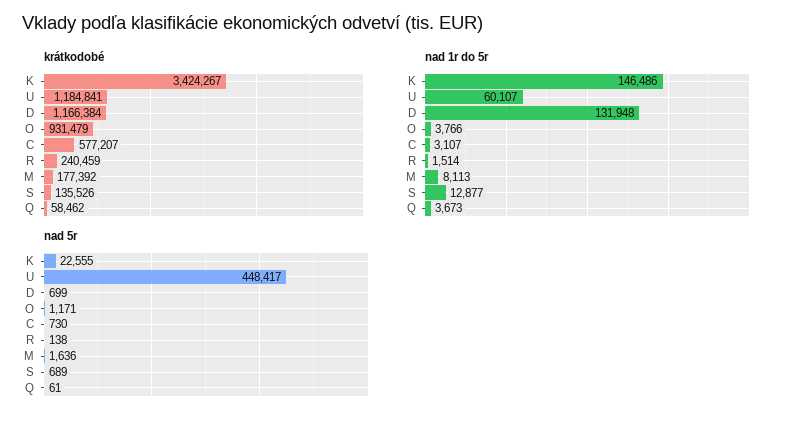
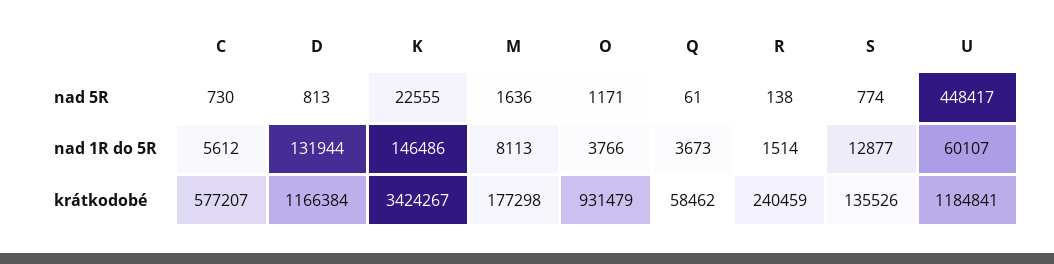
  {
    "krátkodobé": {
      "K": 3424267,
      "U": 1184841,
      "D": 1166384,
      "O": 931479,
      "C": 577207,
      "R": 240459,
-     "M": 177392,
+     "M": 177298,
      "S": 135526,
      "Q": 58462
    },
    "nad 1r do 5r": {
      "K": 146486,
      "U": 60107,
-     "D": 131948,
+     "D": 131944,
      "O": 3766,
-     "C": 3107,
+     "C": 5612,
      "R": 1514,
      "M": 8113,
      "S": 12877,
      "Q": 3673
    },
    "nad 5r": {
      "K": 22555,
      "U": 448417,
-     "D": 699,
+     "D": 813,
      "O": 1171,
      "C": 730,
      "R": 138,
      "M": 1636,
-     "S": 689,
+     "S": 774,
      "Q": 61
    }
  }

